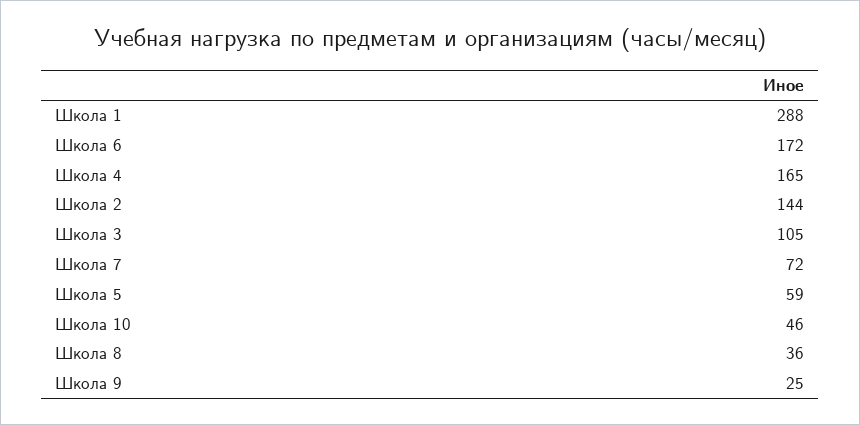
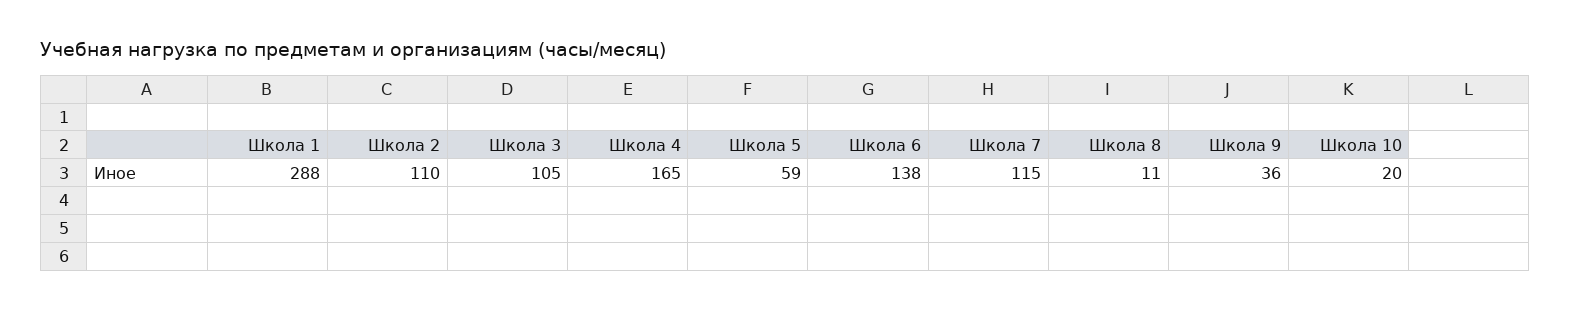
  {
    "Школа 1": 288,
-   "Школа 6": 172,
+   "Школа 6": 138,
    "Школа 4": 165,
-   "Школа 2": 144,
+   "Школа 2": 110,
    "Школа 3": 105,
-   "Школа 7": 72,
+   "Школа 7": 115,
    "Школа 5": 59,
-   "Школа 10": 46,
+   "Школа 10": 20,
-   "Школа 8": 36,
+   "Школа 8": 11,
-   "Школа 9": 25
+   "Школа 9": 36
  }

